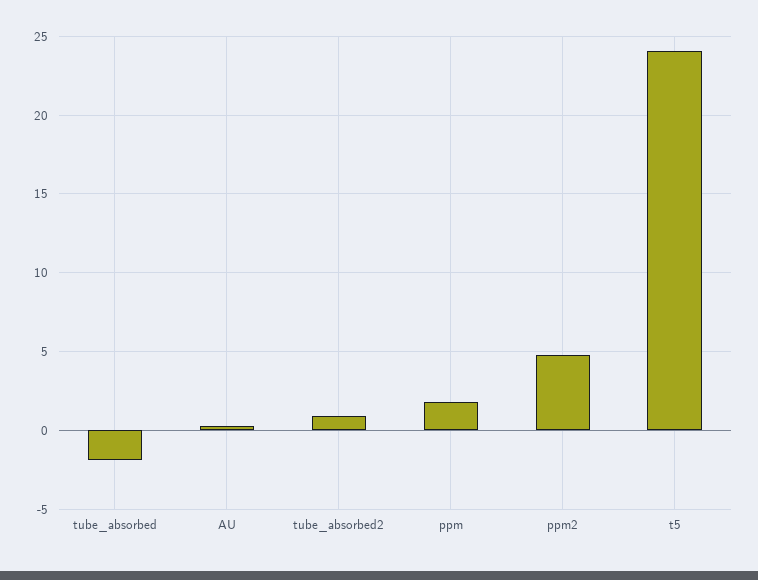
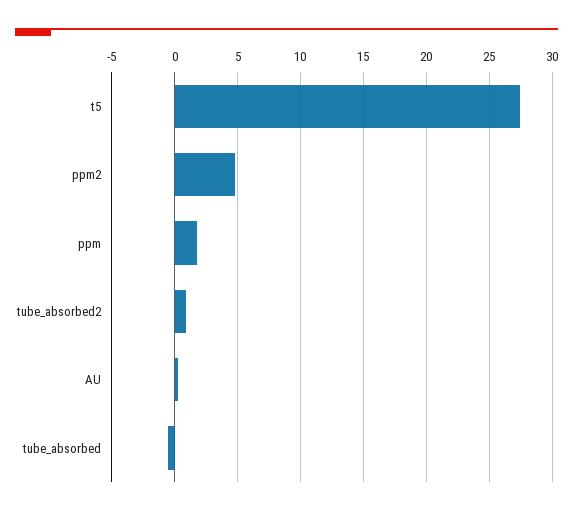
  {
-   "tube_absorbed": -2,
+   "tube_absorbed": -0.5,
    "AU": 0.5,
    "tube_absorbed2": 1,
    "ppm": 2,
    "ppm2": 5,
-   "t5": 24
+   "t5": 27.5
  }

